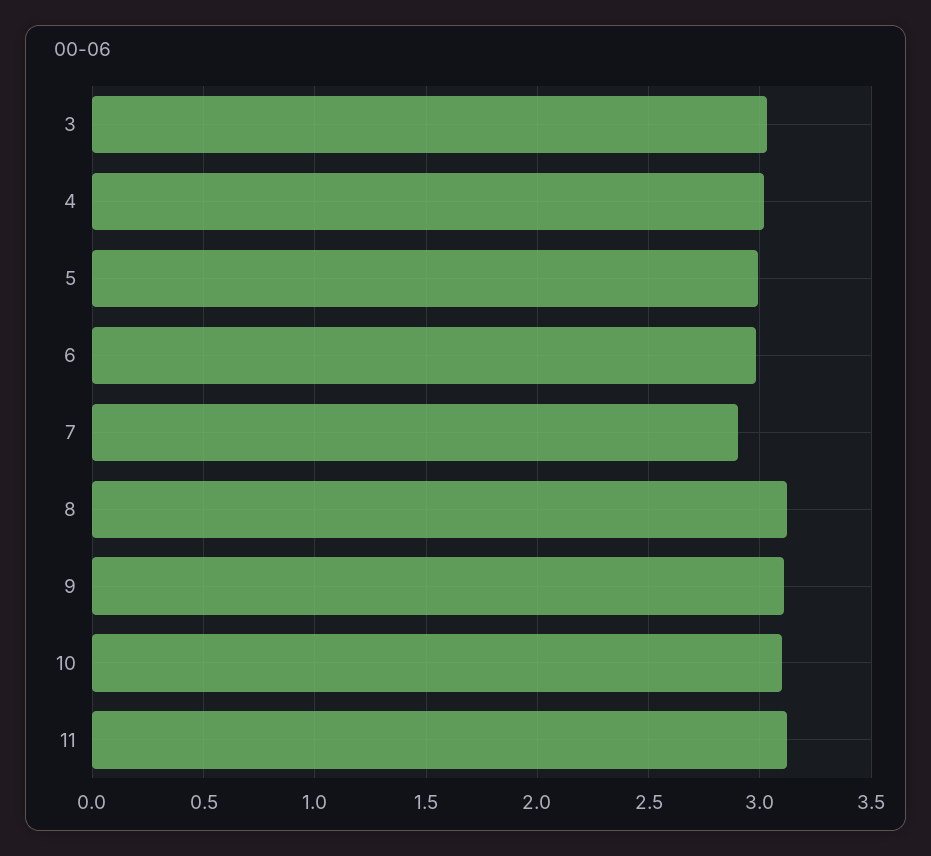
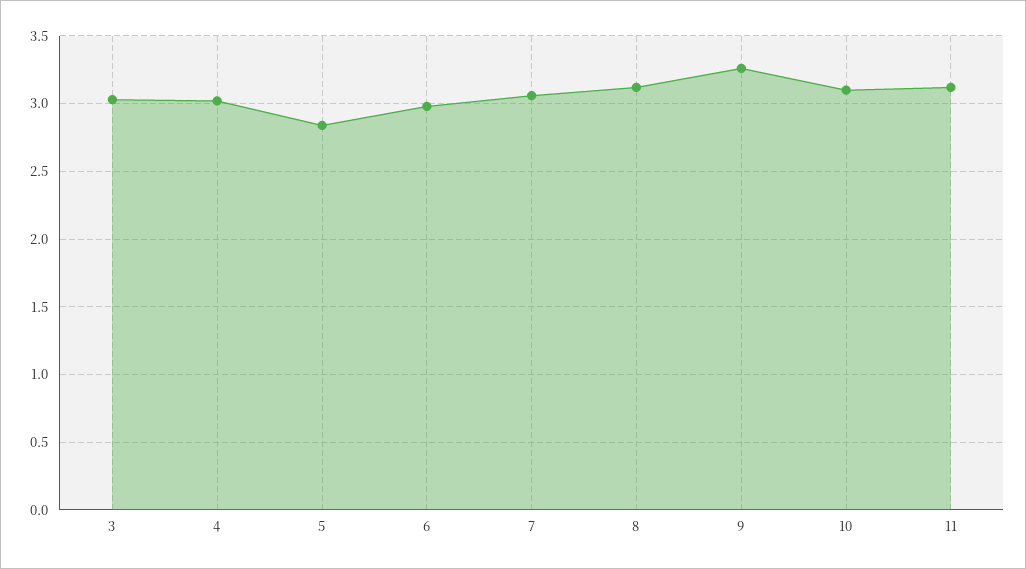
  {
    "3": 3.05,
    "4": 3,
-   "5": 3,
+   "5": 2.85,
    "6": 3,
-   "7": 2.9,
+   "7": 3.05,
    "8": 3.1,
-   "9": 3.1,
+   "9": 3.25,
    "10": 3.1,
    "11": 3.1
  }

